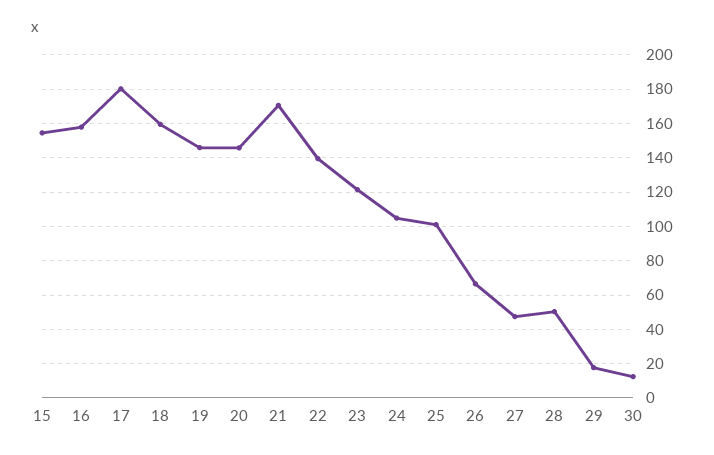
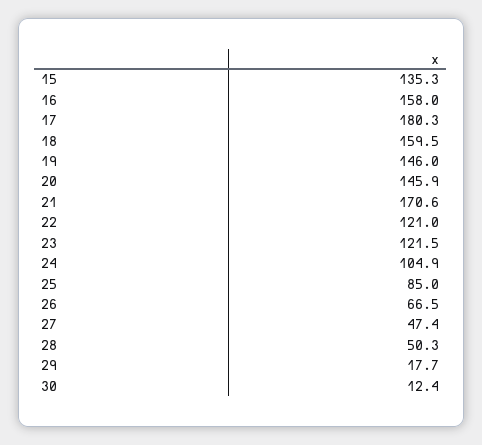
  {
-   "15": 155,
+   "15": 135.3,
    "16": 158,
    "17": 180.3,
    "18": 159.5,
    "19": 146,
    "20": 145.9,
    "21": 170.6,
-   "22": 140,
+   "22": 121,
    "23": 121.5,
    "24": 104.9,
-   "25": 100,
+   "25": 85,
    "26": 66.5,
    "27": 47.4,
    "28": 50.3,
    "29": 17.7,
    "30": 12.4
  }

